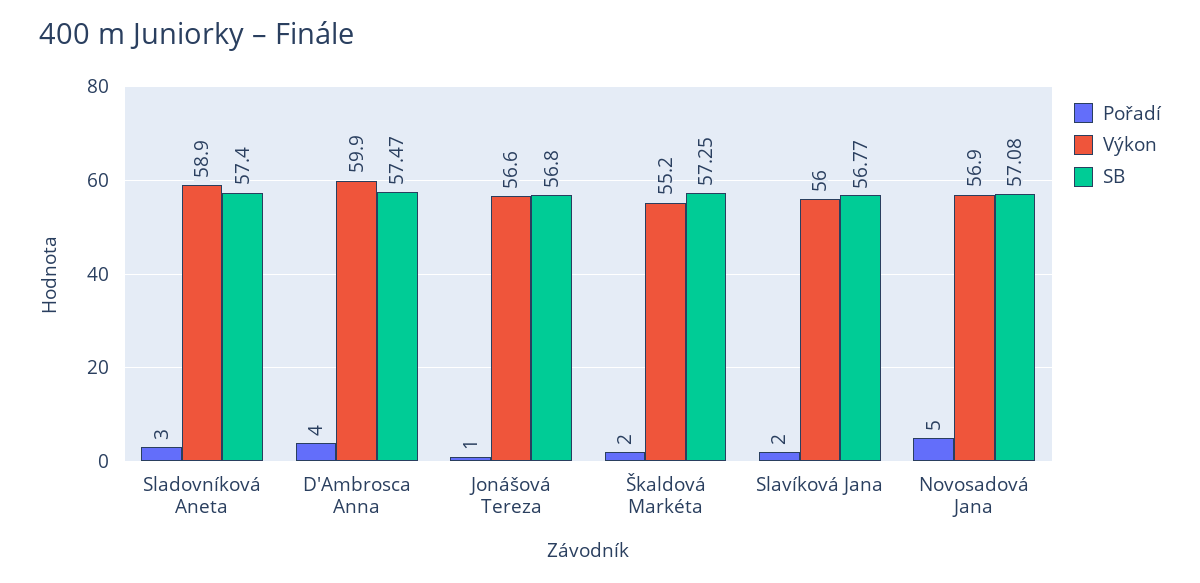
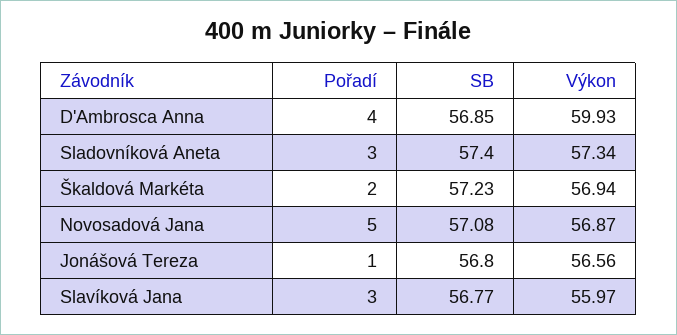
  {
    "Pořadí": {
      "Sladovníková Aneta": 3,
      "D'Ambrosca Anna": 4,
      "Jonášová Tereza": 1,
      "Škaldová Markéta": 2,
-     "Slavíková Jana": 2,
+     "Slavíková Jana": 3,
      "Novosadová Jana": 5
    },
    "Výkon": {
-     "Sladovníková Aneta": 58.9,
+     "Sladovníková Aneta": 57.34,
      "D'Ambrosca Anna": 59.93,
      "Jonášová Tereza": 56.56,
-     "Škaldová Markéta": 55.2,
+     "Škaldová Markéta": 56.94,
      "Slavíková Jana": 55.97,
      "Novosadová Jana": 56.87
    },
    "SB": {
      "Sladovníková Aneta": 57.4,
-     "D'Ambrosca Anna": 57.47,
+     "D'Ambrosca Anna": 56.85,
      "Jonášová Tereza": 56.8,
-     "Škaldová Markéta": 57.25,
+     "Škaldová Markéta": 57.23,
      "Slavíková Jana": 56.77,
      "Novosadová Jana": 57.08
    }
  }

